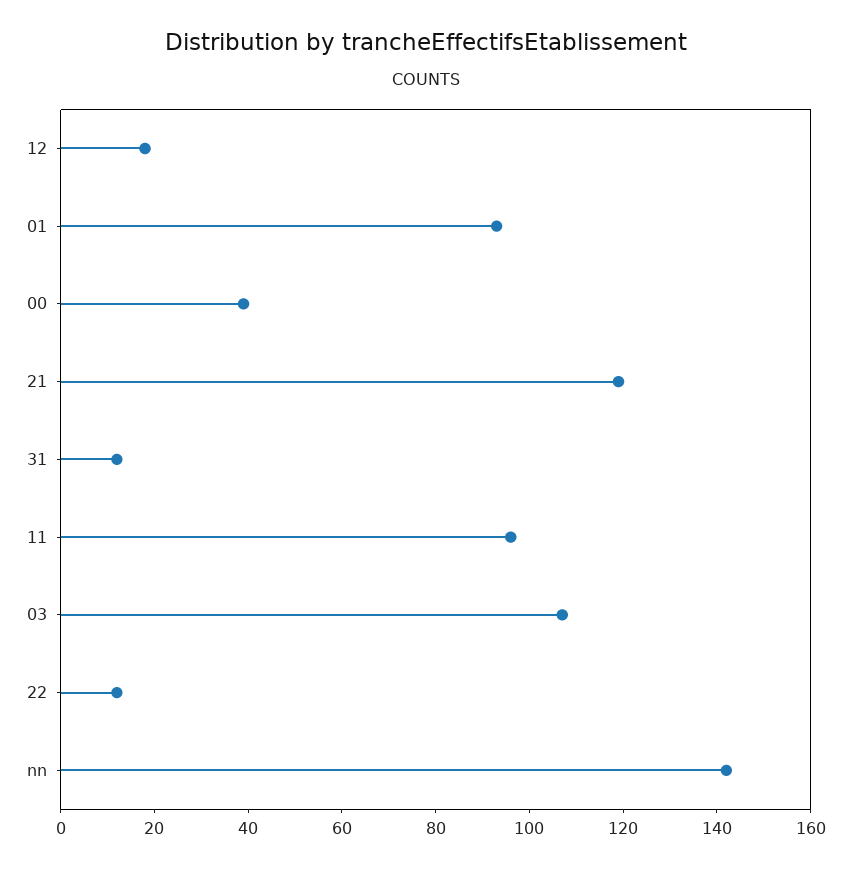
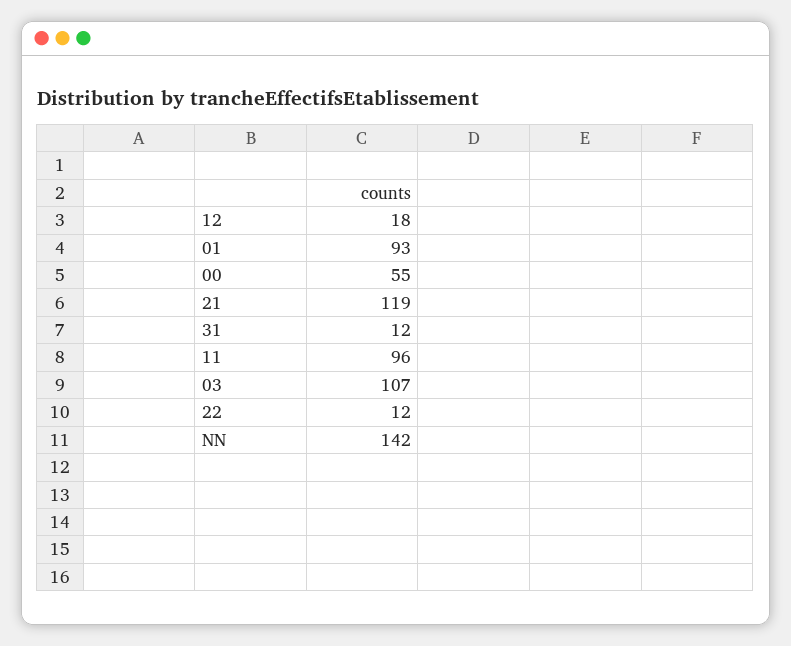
  {
    "12": 18,
    "01": 93,
-   "00": 40,
+   "00": 55,
    "21": 119,
    "31": 12,
    "11": 96,
    "03": 107,
    "22": 12,
    "nn": 142
  }

